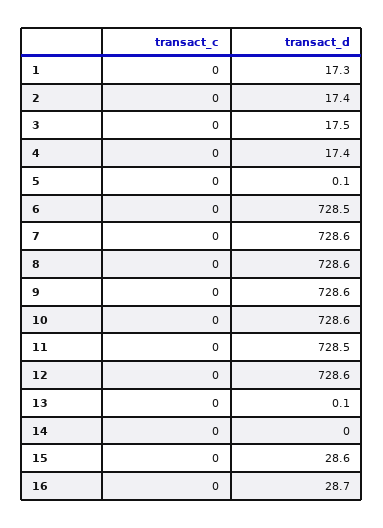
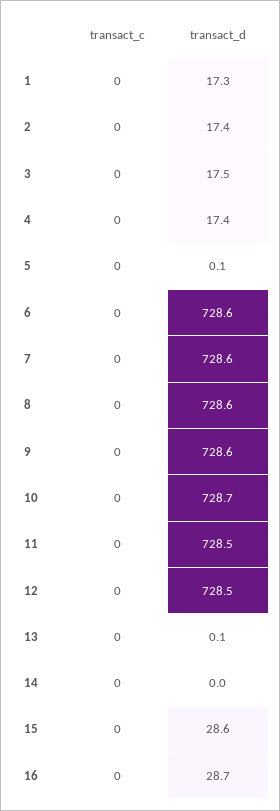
  {
    "transact_c": {
      "1": 0,
      "2": 0,
      "3": 0,
      "4": 0,
      "5": 0,
      "6": 0,
      "7": 0,
      "8": 0,
      "9": 0,
      "10": 0,
      "11": 0,
      "12": 0,
      "13": 0,
      "14": 0,
      "15": 0,
      "16": 0
    },
    "transact_d": {
      "1": 17.3,
      "2": 17.4,
      "3": 17.5,
      "4": 17.4,
      "5": 0.1,
-     "6": 728.5,
+     "6": 728.6,
      "7": 728.6,
      "8": 728.6,
      "9": 728.6,
-     "10": 728.6,
+     "10": 728.7,
      "11": 728.5,
-     "12": 728.6,
+     "12": 728.5,
      "13": 0.1,
      "14": 0,
      "15": 28.6,
      "16": 28.7
    }
  }

